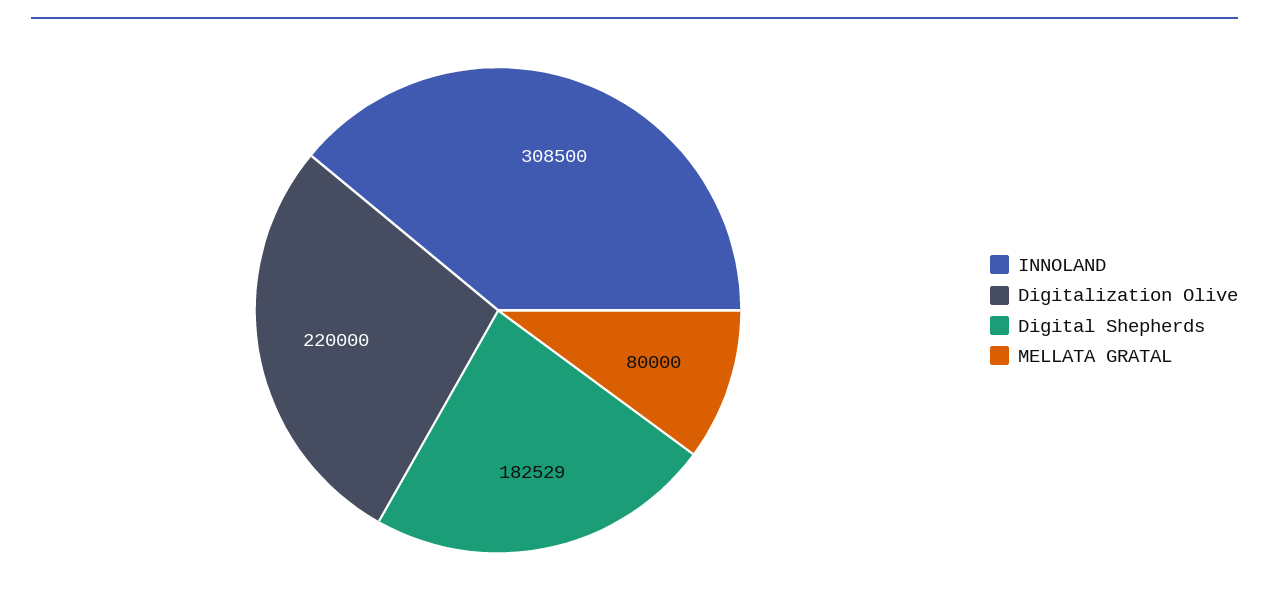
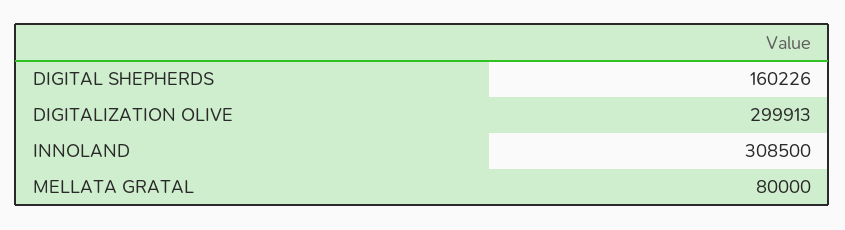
  {
    "INNOLAND": 308500,
-   "Digitalization Olive": 220000,
+   "Digitalization Olive": 299913,
-   "Digital Shepherds": 182529,
+   "Digital Shepherds": 160226,
    "MELLATA GRATAL": 80000
  }

